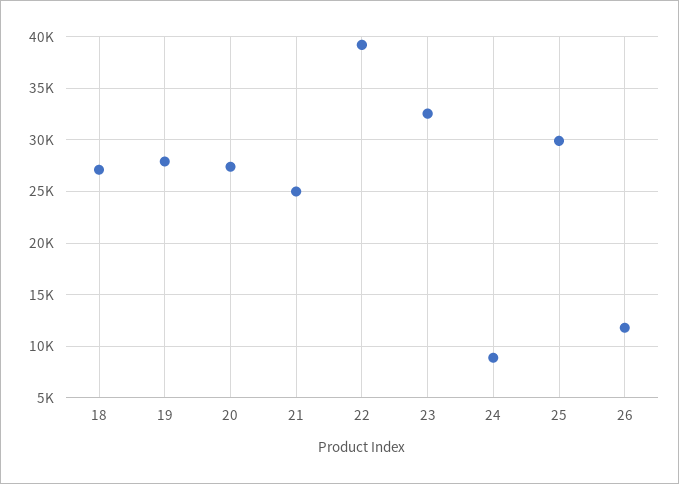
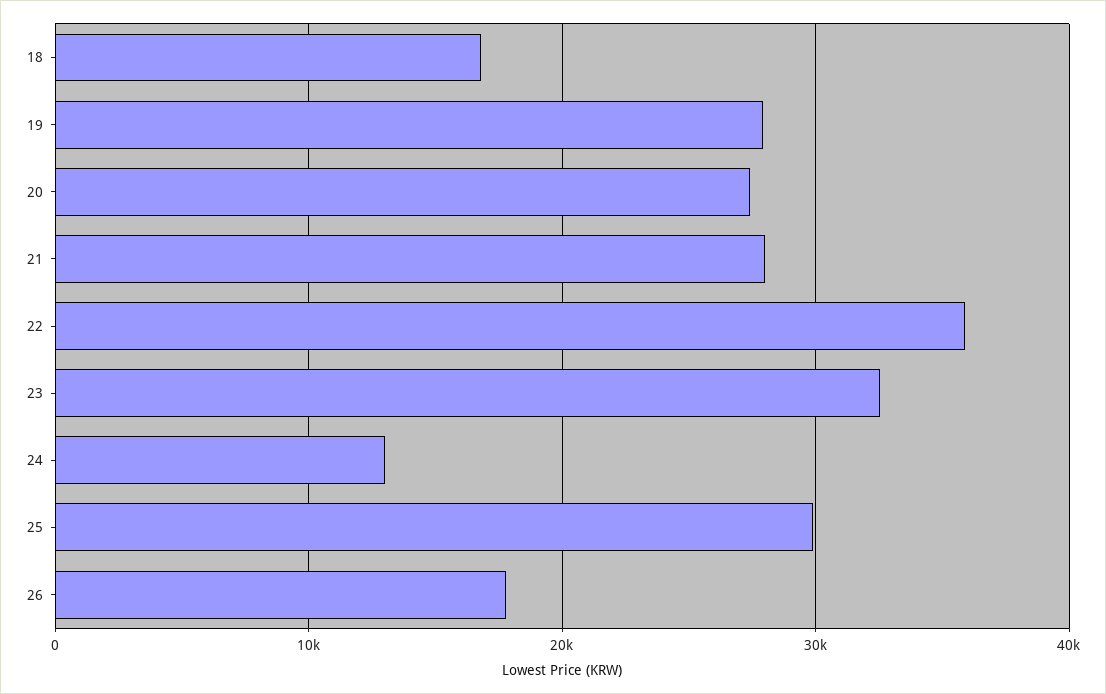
  {
-   "18": 27000,
+   "18": 17000,
    "19": 28000,
    "20": 27000,
-   "21": 25000,
+   "21": 28000,
-   "22": 39000,
+   "22": 36000,
    "23": 33000,
-   "24": 9000,
+   "24": 13000,
    "25": 30000,
-   "26": 12000
+   "26": 18000
  }

